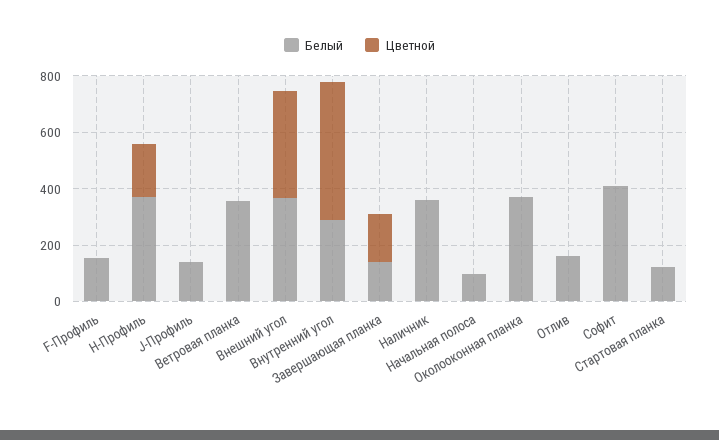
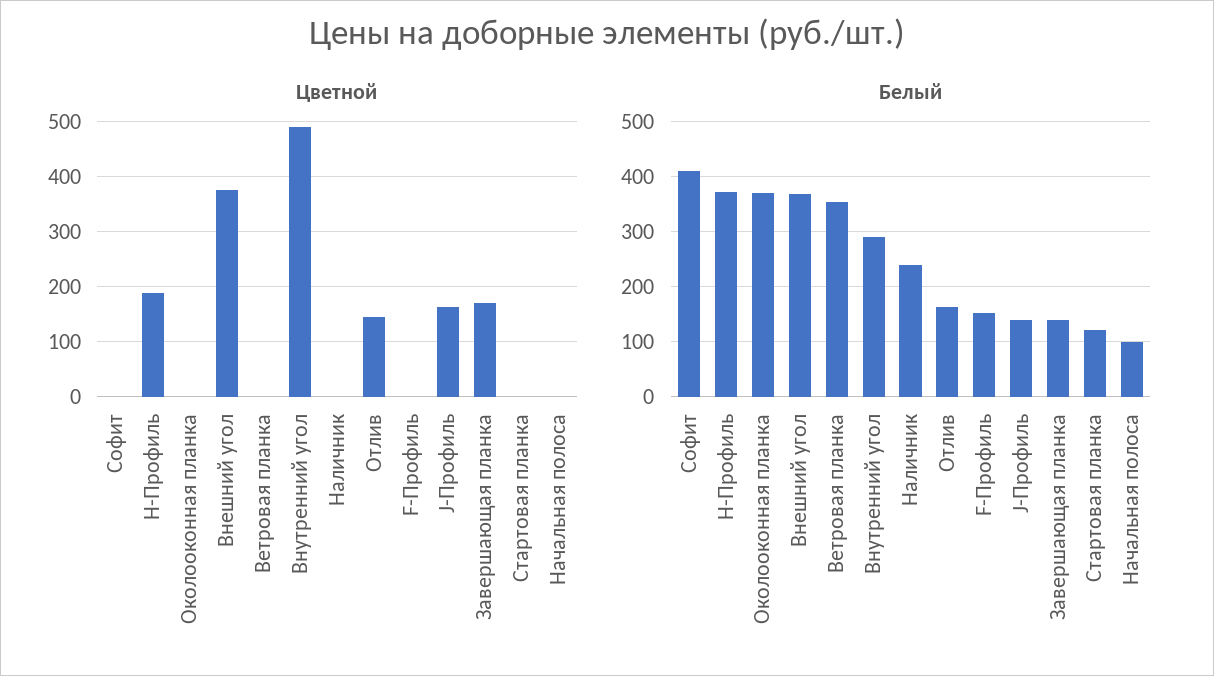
  {
    "Белый": {
      "F-Профиль": 160,
      "H-Профиль": 380,
      "J-Профиль": 140,
      "Ветровая планка": 360,
      "Внешний угол": 360,
      "Внутренний угол": 300,
      "Завершающая планка": 140,
-     "Наличник": 350,
+     "Наличник": 240,
      "Начальная полоса": 100,
      "Околооконная планка": 380,
      "Отлив": 160,
      "Софит": 420,
      "Стартовая планка": 120
    },
    "Цветной": {
      "F-Профиль": 0,
      "H-Профиль": 180,
-     "J-Профиль": 0,
+     "J-Профиль": 160,
      "Ветровая планка": 0,
      "Внешний угол": 380,
      "Внутренний угол": 500,
      "Завершающая планка": 180,
      "Наличник": 0,
      "Начальная полоса": 0,
      "Околооконная планка": 0,
-     "Отлив": 0,
+     "Отлив": 140,
      "Софит": 0,
      "Стартовая планка": 0
    }
  }

